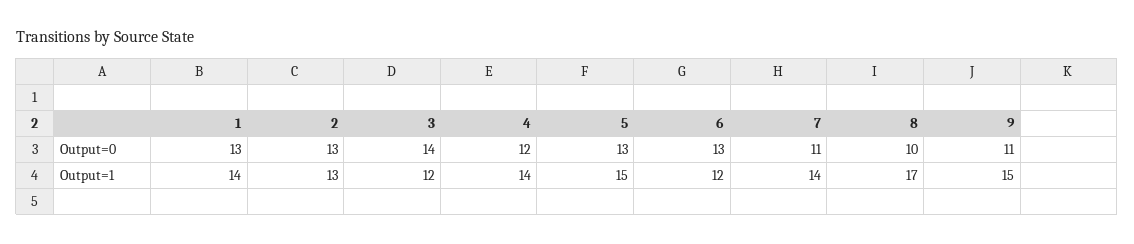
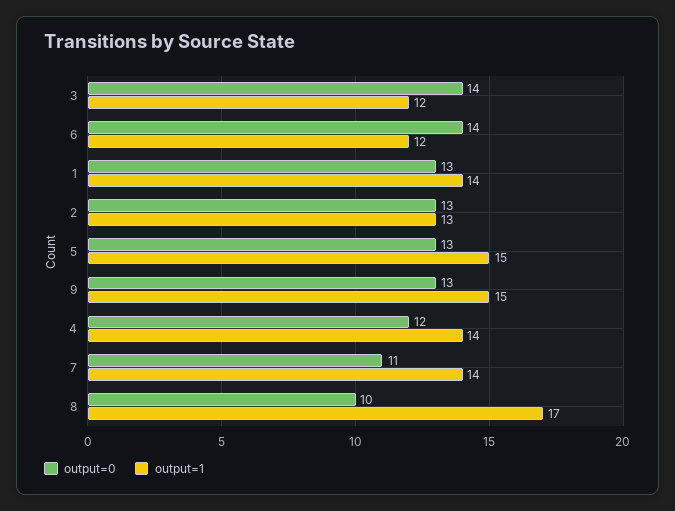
  {
    "Output=0": {
      "1": 13,
      "2": 13,
      "3": 14,
      "4": 12,
      "5": 13,
-     "6": 13,
+     "6": 14,
      "7": 11,
      "8": 10,
-     "9": 11
+     "9": 13
    },
    "Output=1": {
      "1": 14,
      "2": 13,
      "3": 12,
      "4": 14,
      "5": 15,
      "6": 12,
      "7": 14,
      "8": 17,
      "9": 15
    }
  }

